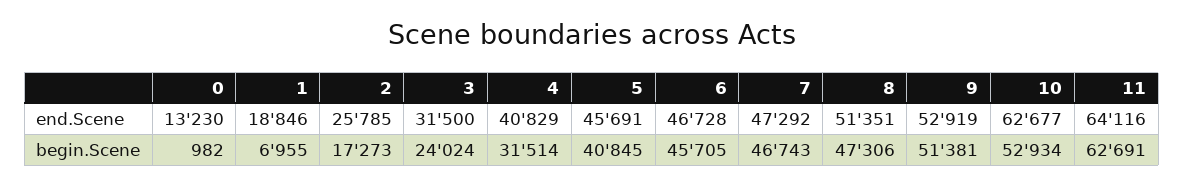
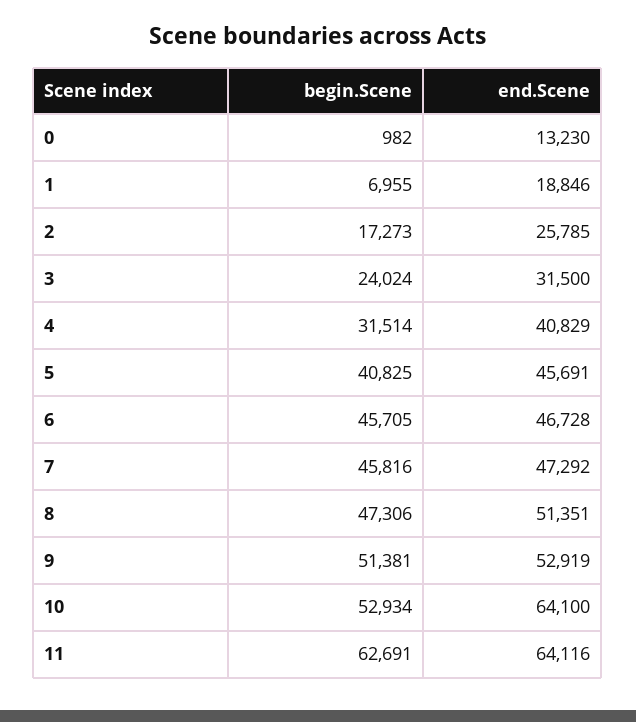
  {
    "0": {
      "end.Scene": 13230,
      "begin.Scene": 982
    },
    "1": {
      "end.Scene": 18846,
      "begin.Scene": 6955
    },
    "2": {
      "end.Scene": 25785,
      "begin.Scene": 17273
    },
    "3": {
      "end.Scene": 31500,
      "begin.Scene": 24024
    },
    "4": {
      "end.Scene": 40829,
      "begin.Scene": 31514
    },
    "5": {
      "end.Scene": 45691,
-     "begin.Scene": 40845
+     "begin.Scene": 40825
    },
    "6": {
      "end.Scene": 46728,
      "begin.Scene": 45705
    },
    "7": {
      "end.Scene": 47292,
-     "begin.Scene": 46743
+     "begin.Scene": 45816
    },
    "8": {
      "end.Scene": 51351,
      "begin.Scene": 47306
    },
    "9": {
      "end.Scene": 52919,
      "begin.Scene": 51381
    },
    "10": {
-     "end.Scene": 62677,
+     "end.Scene": 64100,
      "begin.Scene": 52934
    },
    "11": {
      "end.Scene": 64116,
      "begin.Scene": 62691
    }
  }

